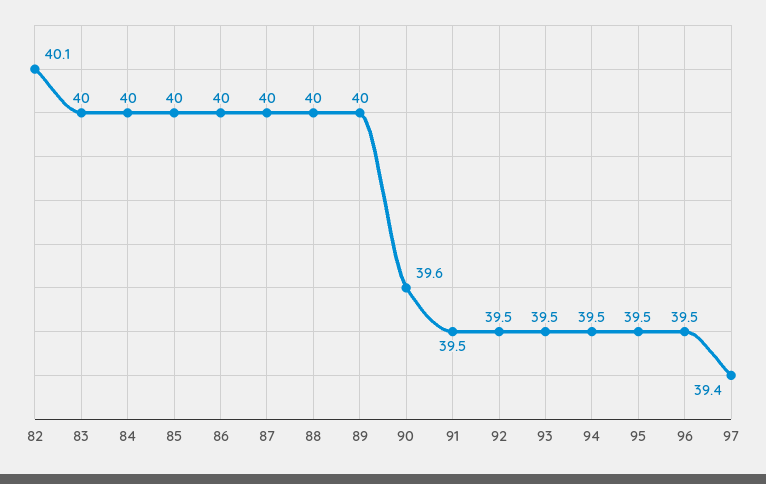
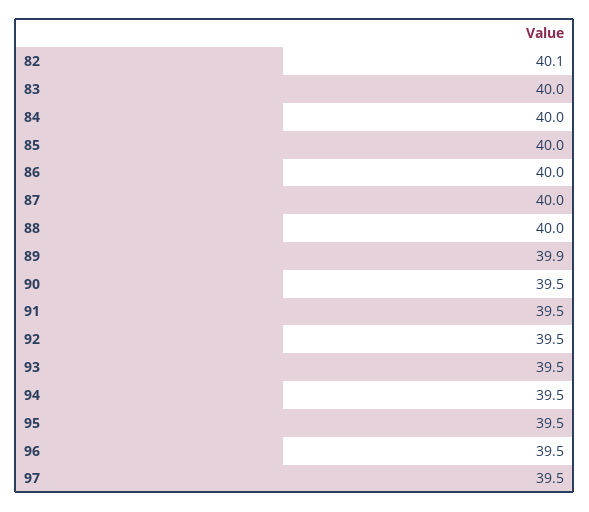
  {
    "82": 40.1,
    "83": 40,
    "84": 40,
    "85": 40,
    "86": 40,
    "87": 40,
    "88": 40,
-   "89": 40,
+   "89": 39.9,
-   "90": 39.6,
+   "90": 39.5,
    "91": 39.5,
    "92": 39.5,
    "93": 39.5,
    "94": 39.5,
    "95": 39.5,
    "96": 39.5,
-   "97": 39.4
+   "97": 39.5
  }

